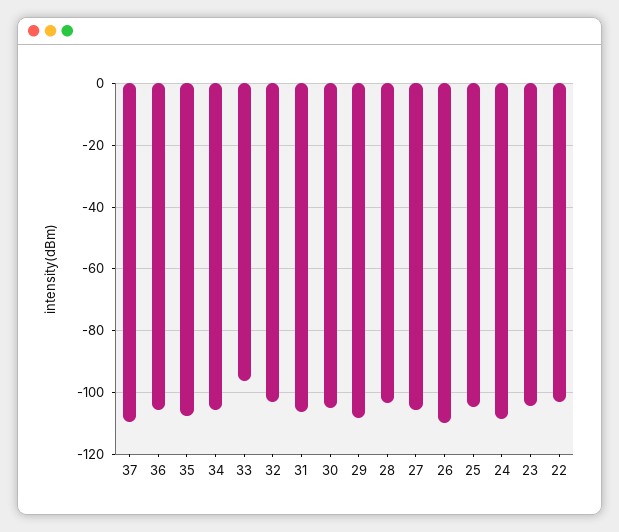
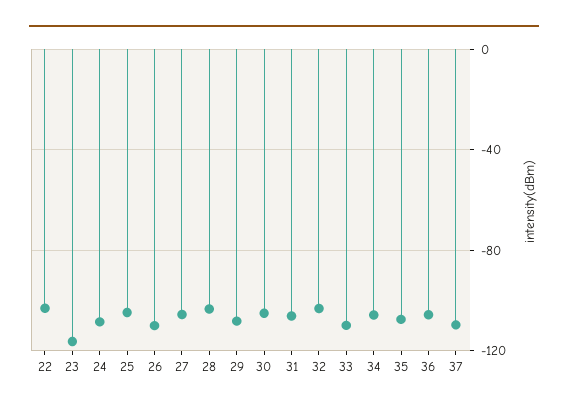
  {
    "37": -110,
    "36": -106,
    "35": -108,
    "34": -106,
-   "33": -96,
+   "33": -110,
    "32": -104,
    "31": -106,
    "30": -106,
    "29": -108,
    "28": -104,
    "27": -106,
    "26": -110,
    "25": -104,
    "24": -108,
-   "23": -104,
+   "23": -115,
    "22": -104
  }

